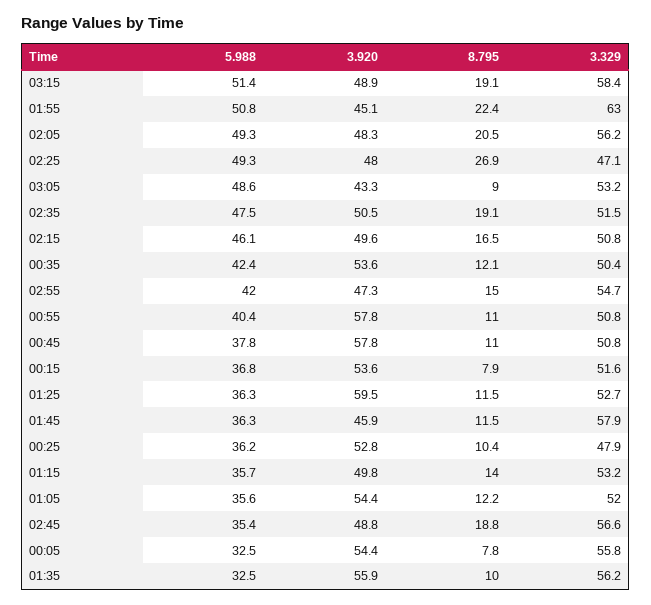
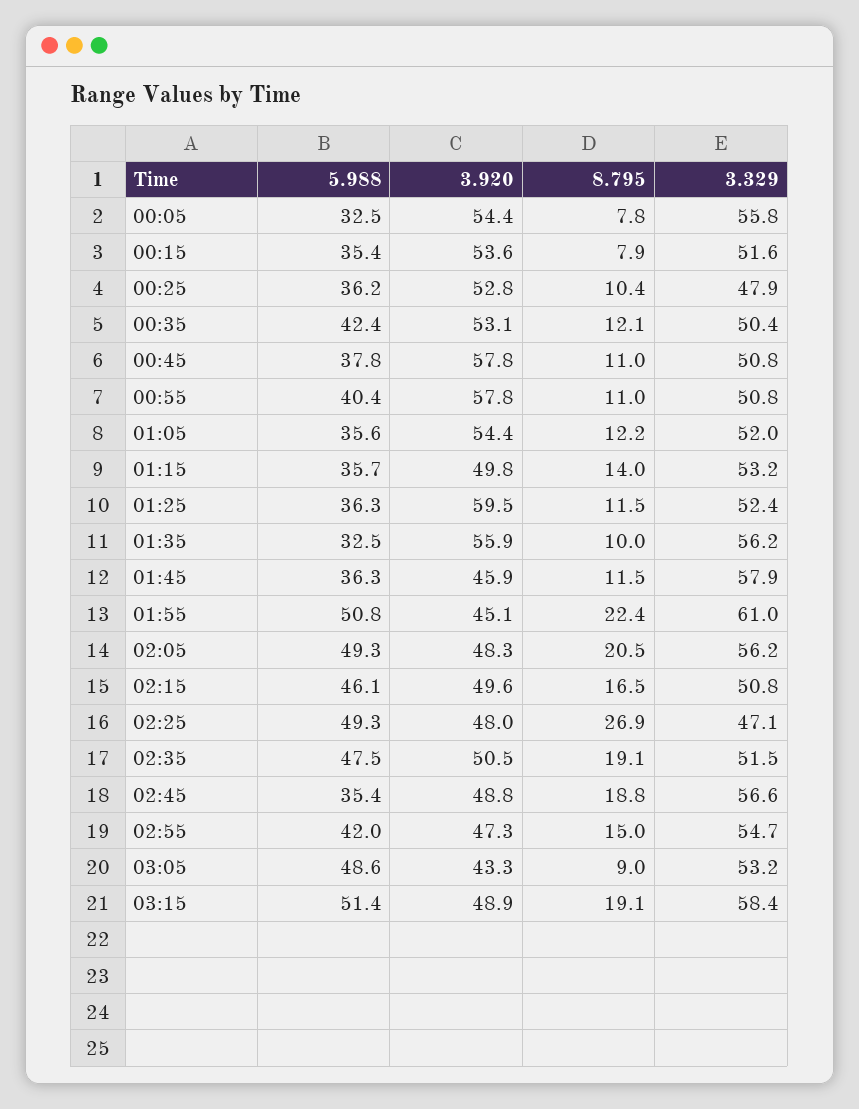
  {
    "5.988": {
      "03:15": 51.4,
      "01:55": 50.8,
      "02:05": 49.3,
      "02:25": 49.3,
      "03:05": 48.6,
      "02:35": 47.5,
      "02:15": 46.1,
      "00:35": 42.4,
      "02:55": 42,
      "00:55": 40.4,
      "00:45": 37.8,
-     "00:15": 36.8,
+     "00:15": 35.4,
      "01:25": 36.3,
      "01:45": 36.3,
      "00:25": 36.2,
      "01:15": 35.7,
      "01:05": 35.6,
      "02:45": 35.4,
      "00:05": 32.5,
      "01:35": 32.5
    },
    "3.920": {
      "03:15": 48.9,
      "01:55": 45.1,
      "02:05": 48.3,
      "02:25": 48,
      "03:05": 43.3,
      "02:35": 50.5,
      "02:15": 49.6,
-     "00:35": 53.6,
+     "00:35": 53.1,
      "02:55": 47.3,
      "00:55": 57.8,
      "00:45": 57.8,
      "00:15": 53.6,
      "01:25": 59.5,
      "01:45": 45.9,
      "00:25": 52.8,
      "01:15": 49.8,
      "01:05": 54.4,
      "02:45": 48.8,
      "00:05": 54.4,
      "01:35": 55.9
    },
    "8.795": {
      "03:15": 19.1,
      "01:55": 22.4,
      "02:05": 20.5,
      "02:25": 26.9,
      "03:05": 9,
      "02:35": 19.1,
      "02:15": 16.5,
      "00:35": 12.1,
      "02:55": 15,
      "00:55": 11,
      "00:45": 11,
      "00:15": 7.9,
      "01:25": 11.5,
      "01:45": 11.5,
      "00:25": 10.4,
      "01:15": 14,
      "01:05": 12.2,
      "02:45": 18.8,
      "00:05": 7.8,
      "01:35": 10
    },
    "3.329": {
      "03:15": 58.4,
-     "01:55": 63,
+     "01:55": 61,
      "02:05": 56.2,
      "02:25": 47.1,
      "03:05": 53.2,
      "02:35": 51.5,
      "02:15": 50.8,
      "00:35": 50.4,
      "02:55": 54.7,
      "00:55": 50.8,
      "00:45": 50.8,
      "00:15": 51.6,
-     "01:25": 52.7,
+     "01:25": 52.4,
      "01:45": 57.9,
      "00:25": 47.9,
      "01:15": 53.2,
      "01:05": 52,
      "02:45": 56.6,
      "00:05": 55.8,
      "01:35": 56.2
    }
  }

